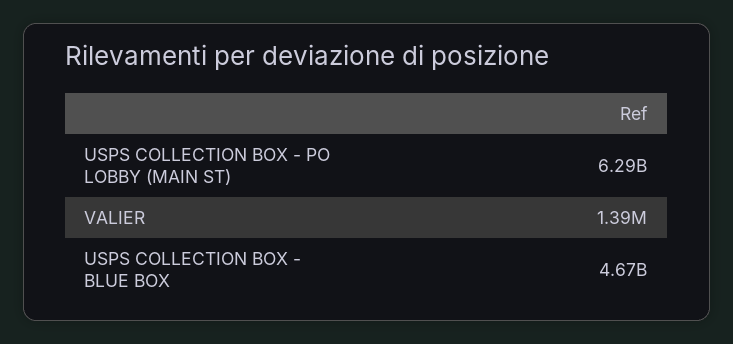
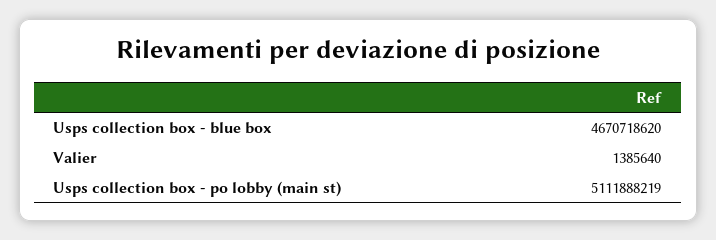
  {
-   "USPS COLLECTION BOX - PO LOBBY (MAIN ST)": 6290000000,
+   "USPS COLLECTION BOX - PO LOBBY (MAIN ST)": 5111888219,
    "VALIER": 1385640,
    "USPS COLLECTION BOX - BLUE BOX": 4670718620
  }

